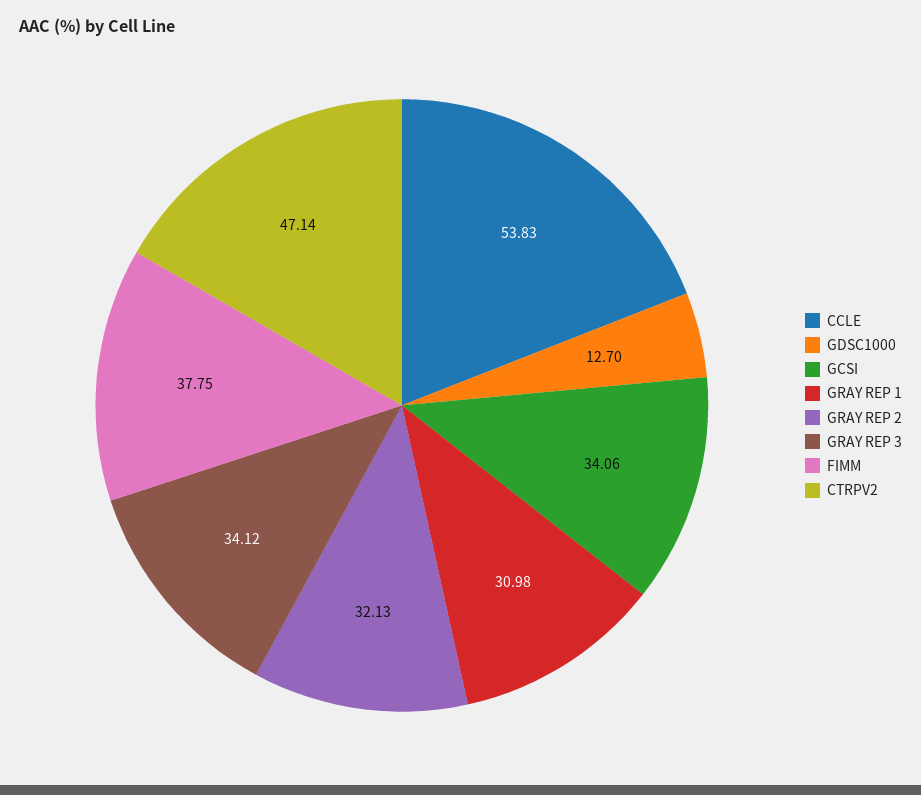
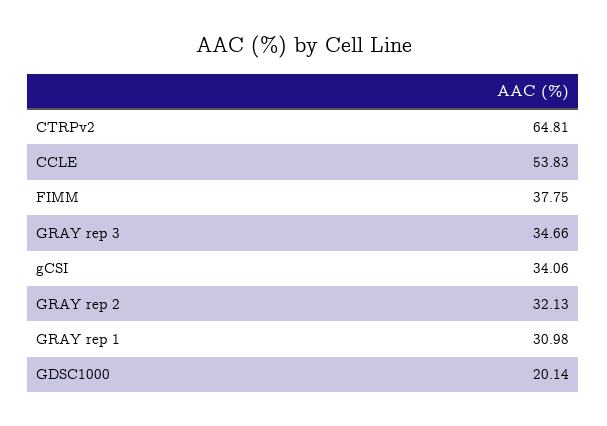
  {
    "CCLE": 53.83,
-   "GDSC1000": 12.7,
+   "GDSC1000": 20.14,
    "GCSI": 34.06,
    "GRAY REP 1": 30.98,
    "GRAY REP 2": 32.13,
-   "GRAY REP 3": 34.12,
+   "GRAY REP 3": 34.66,
    "FIMM": 37.75,
-   "CTRPV2": 47.14
+   "CTRPV2": 64.81
  }

